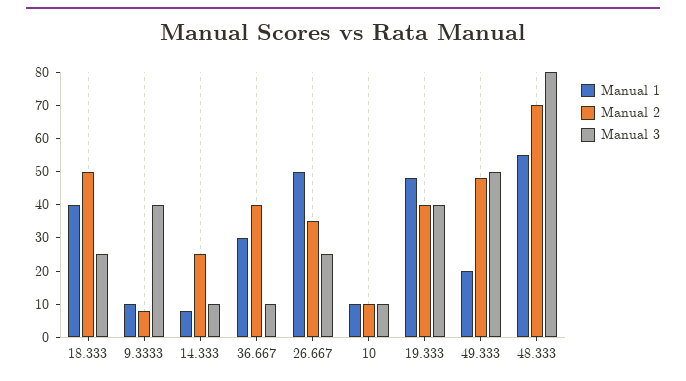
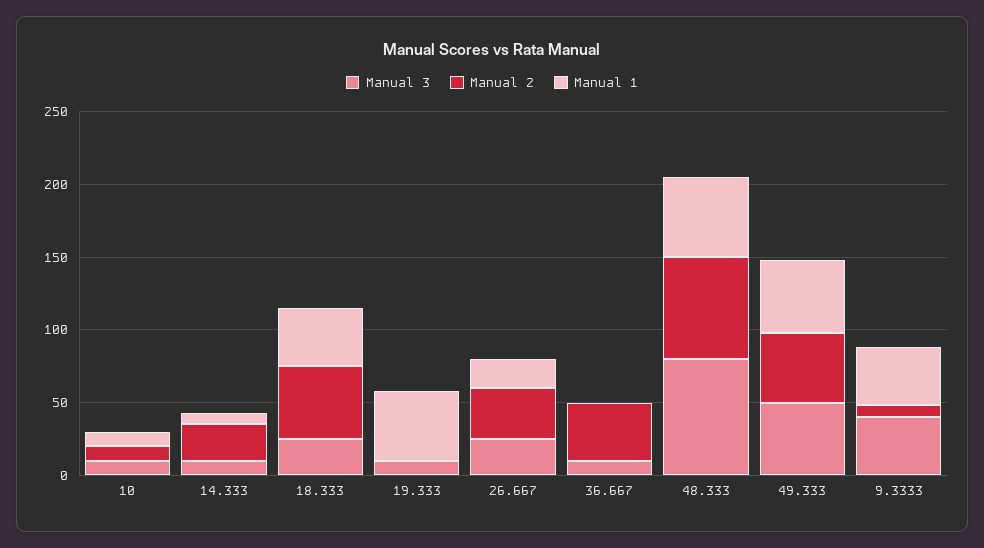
  {
    "Manual 1": {
      "18.333": 40,
-     "9.3333": 10,
+     "9.3333": 40,
      "14.333": 10,
-     "36.667": 30,
+     "36.667": 0,
-     "26.667": 50,
+     "26.667": 20,
      "10": 10,
      "19.333": 50,
-     "49.333": 20,
+     "49.333": 50,
      "48.333": 55
    },
    "Manual 2": {
      "18.333": 50,
      "9.3333": 10,
      "14.333": 25,
      "36.667": 40,
      "26.667": 35,
      "10": 10,
-     "19.333": 40,
+     "19.333": 0,
      "49.333": 50,
      "48.333": 70
    },
    "Manual 3": {
      "18.333": 25,
      "9.3333": 40,
      "14.333": 10,
      "36.667": 10,
      "26.667": 25,
      "10": 10,
-     "19.333": 40,
+     "19.333": 10,
      "49.333": 50,
      "48.333": 80
    }
  }

